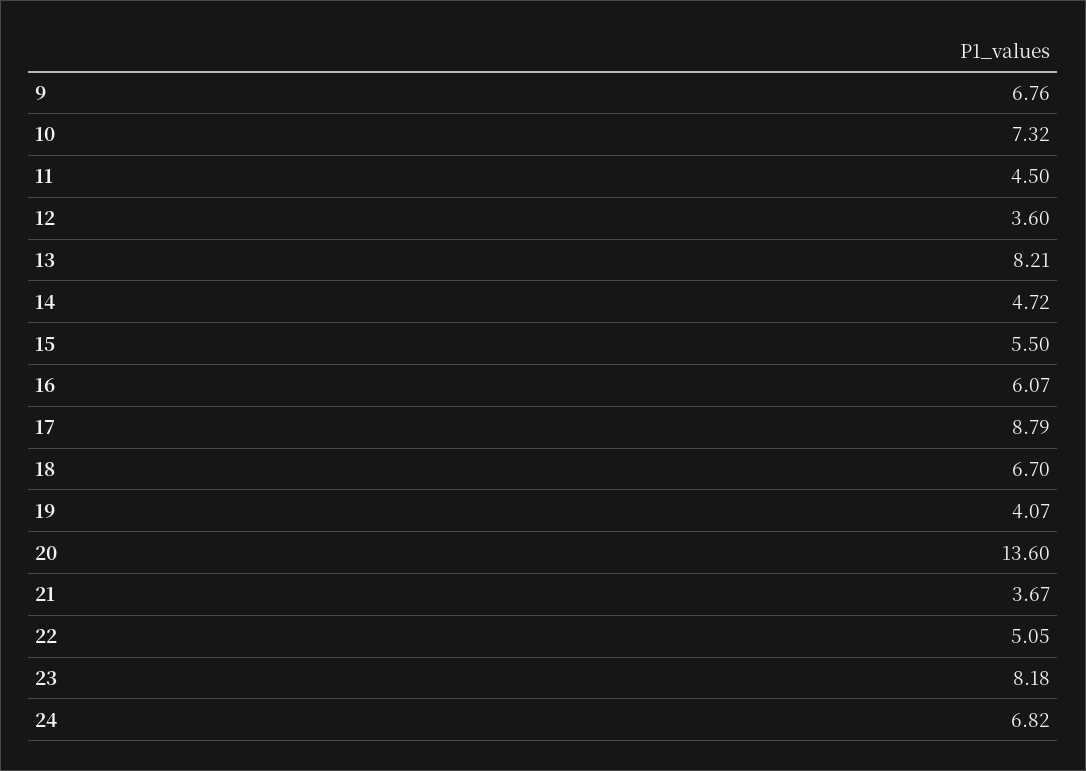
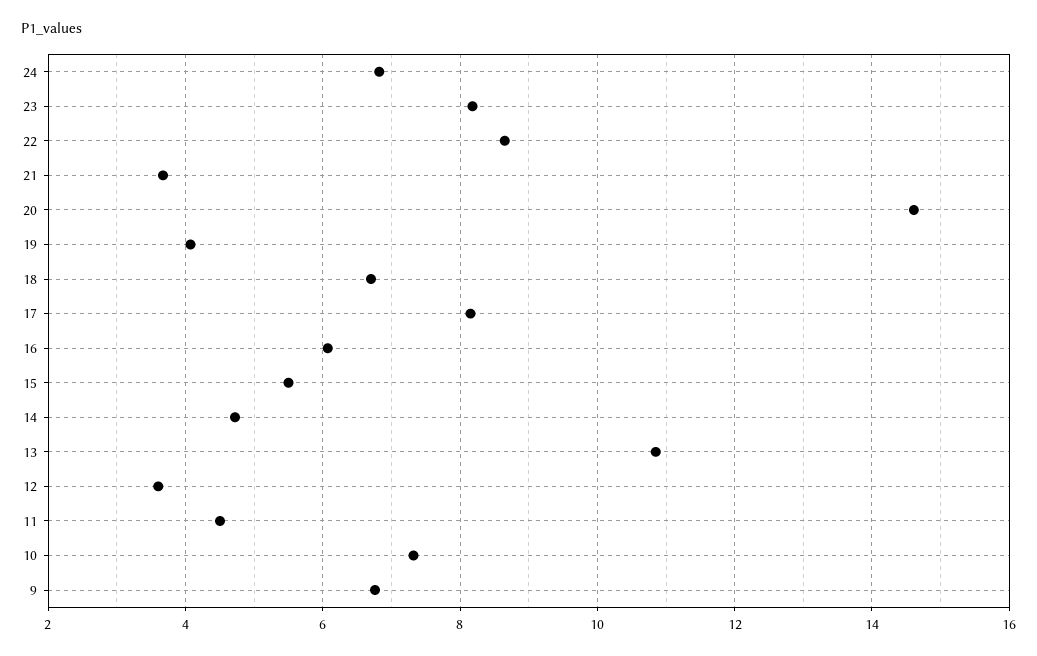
  {
    "9": 6.76,
    "10": 7.32,
    "11": 4.5,
    "12": 3.6,
-   "13": 8.21,
+   "13": 10.8,
    "14": 4.72,
    "15": 5.5,
    "16": 6.07,
-   "17": 8.79,
+   "17": 8.2,
    "18": 6.7,
    "19": 4.07,
-   "20": 13.6,
+   "20": 14.6,
    "21": 3.67,
-   "22": 5.05,
+   "22": 8.6,
    "23": 8.18,
    "24": 6.82
  }

